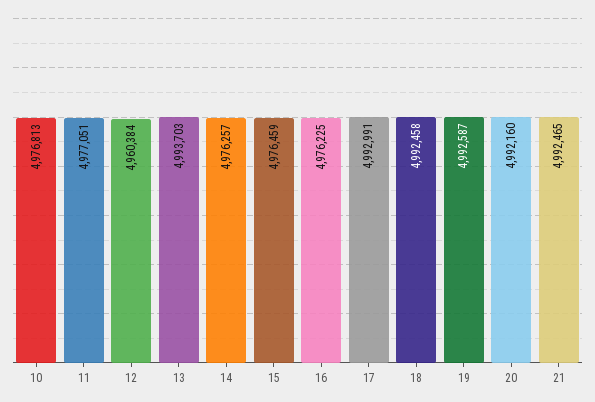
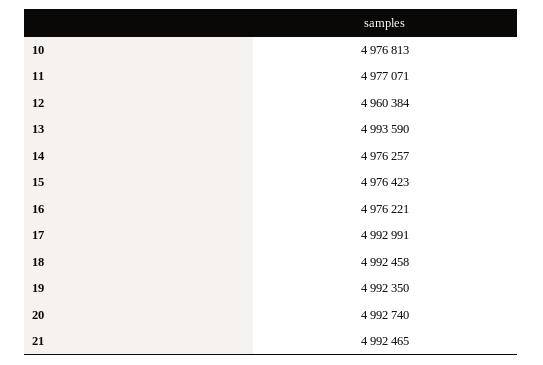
  {
    "10": 4976813,
-   "11": 4977051,
+   "11": 4977071,
    "12": 4960384,
-   "13": 4993703,
+   "13": 4993590,
    "14": 4976257,
-   "15": 4976459,
+   "15": 4976423,
-   "16": 4976225,
+   "16": 4976221,
    "17": 4992991,
    "18": 4992458,
-   "19": 4992587,
+   "19": 4992350,
-   "20": 4992160,
+   "20": 4992740,
    "21": 4992465
  }

